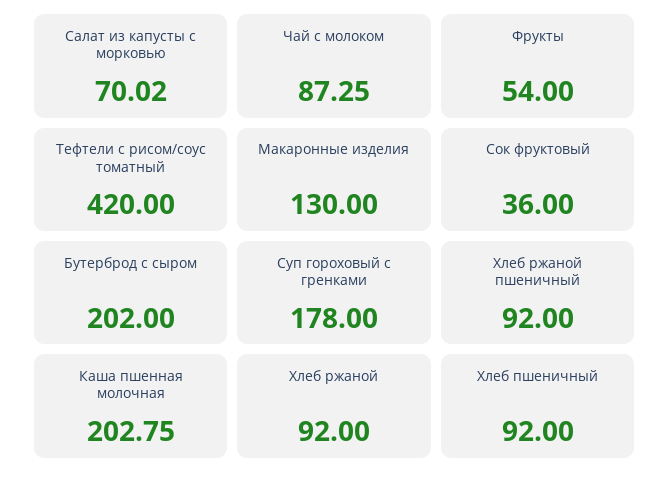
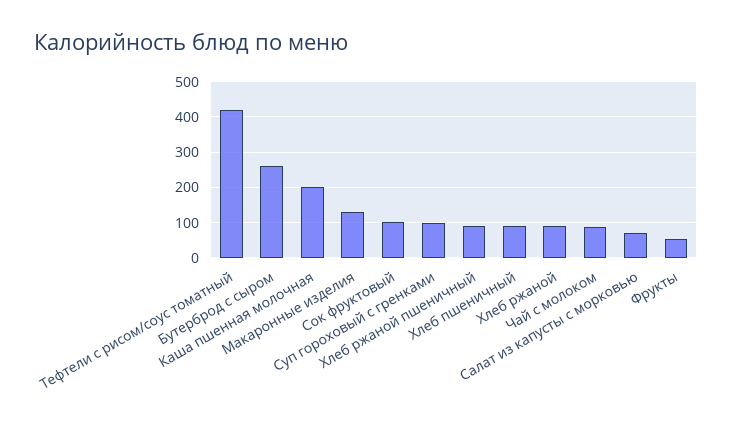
  {
    "Салат из капусты с морковью": 70.02,
    "Чай с молоком": 87.25,
    "Фрукты": 54,
    "Тефтели с рисом/соус томатный": 420,
    "Макаронные изделия": 130,
-   "Сок фруктовый": 36,
+   "Сок фруктовый": 100,
-   "Бутерброд с сыром": 202,
+   "Бутерброд с сыром": 260,
-   "Суп гороховый с гренками": 178,
+   "Суп гороховый с гренками": 100,
    "Хлеб ржаной пшеничный": 92,
    "Каша пшенная молочная": 202.75,
    "Хлеб ржаной": 92,
    "Хлеб пшеничный": 92
  }

